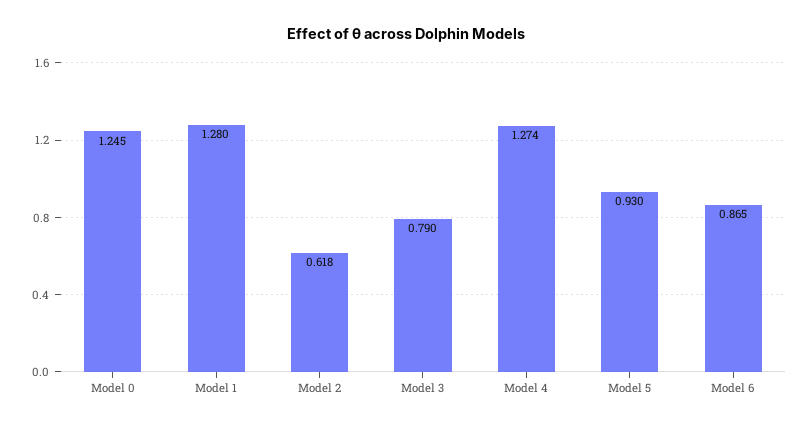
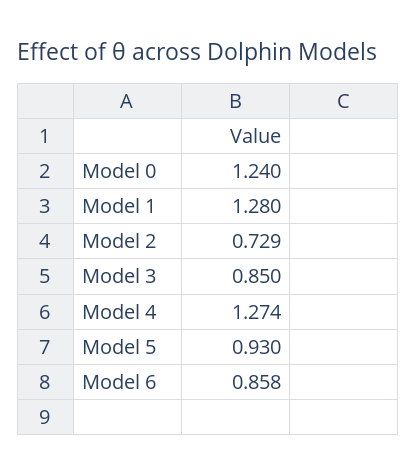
  {
-   "Model 0": 1.245,
+   "Model 0": 1.24,
    "Model 1": 1.28,
-   "Model 2": 0.618,
+   "Model 2": 0.729,
-   "Model 3": 0.79,
+   "Model 3": 0.85,
    "Model 4": 1.274,
    "Model 5": 0.93,
-   "Model 6": 0.865
+   "Model 6": 0.858
  }

